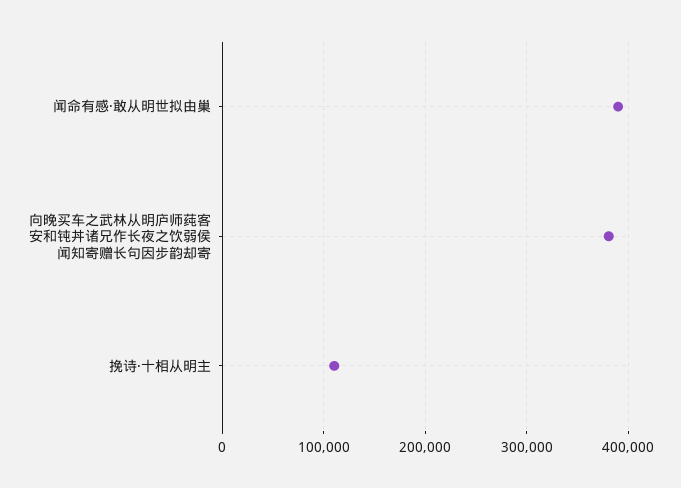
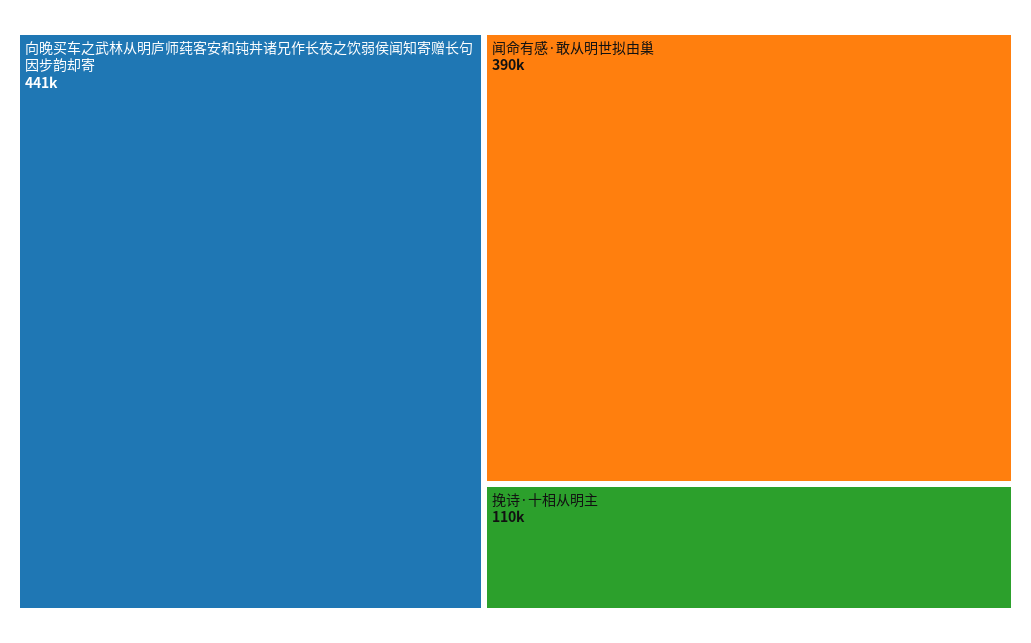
  {
    "闻命有感·敢从明世拟由巢": 390000,
-   "向晚买车之武林从明庐师莼客安和钝丼诸兄作长夜之饮弱侯闻知寄赠长句因步韵却寄": 380000,
+   "向晚买车之武林从明庐师莼客安和钝丼诸兄作长夜之饮弱侯闻知寄赠长句因步韵却寄": 441000,
    "挽诗·十相从明主": 110000
  }

